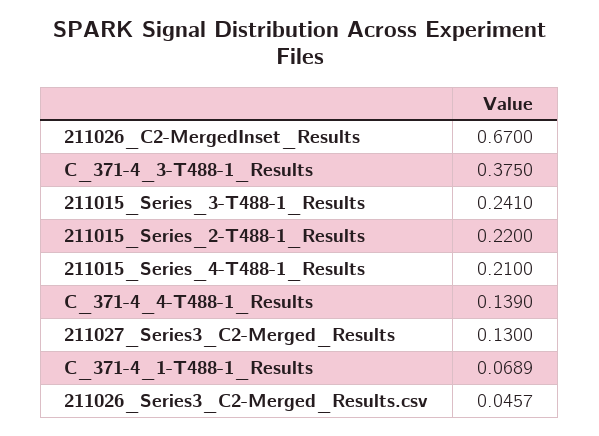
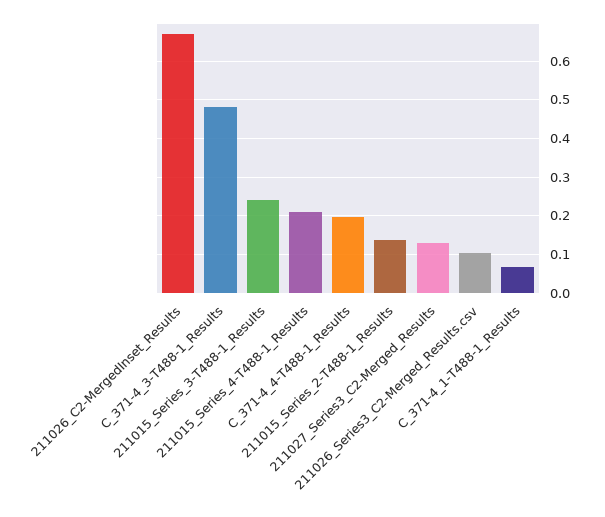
  {
    "211026_C2-MergedInset_Results": 0.67,
-   "C_371-4_3-T488-1_Results": 0.375,
+   "C_371-4_3-T488-1_Results": 0.48,
    "211015_Series_3-T488-1_Results": 0.241,
-   "211015_Series_2-T488-1_Results": 0.22,
+   "211015_Series_2-T488-1_Results": 0.14,
    "211015_Series_4-T488-1_Results": 0.21,
-   "C_371-4_4-T488-1_Results": 0.139,
+   "C_371-4_4-T488-1_Results": 0.2,
    "211027_Series3_C2-Merged_Results": 0.13,
    "C_371-4_1-T488-1_Results": 0.0689,
-   "211026_Series3_C2-Merged_Results.csv": 0.0457
+   "211026_Series3_C2-Merged_Results.csv": 0.1
  }

